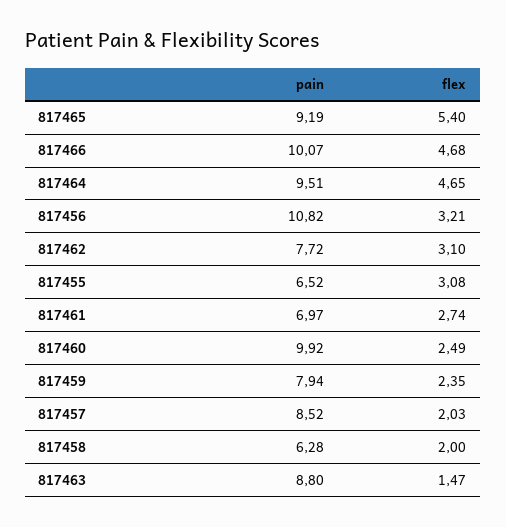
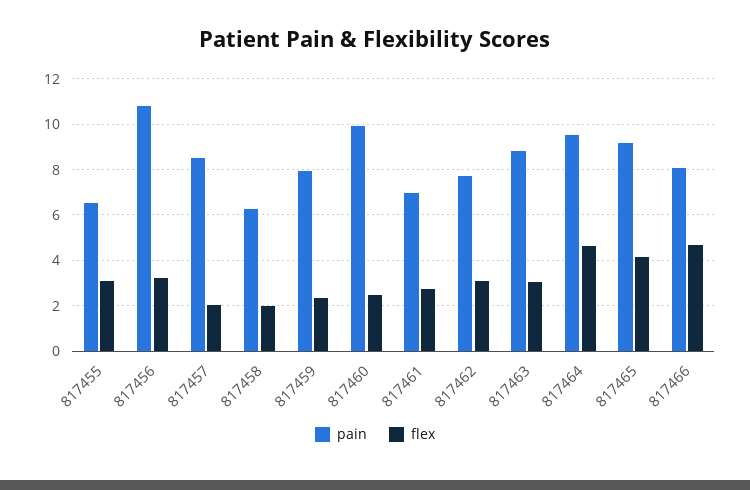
  {
    "pain": {
      "817465": 9.19,
-     "817466": 10.07,
+     "817466": 8,
      "817464": 9.51,
      "817456": 10.82,
      "817462": 7.72,
      "817455": 6.52,
      "817461": 6.97,
      "817460": 9.92,
      "817459": 7.94,
      "817457": 8.52,
      "817458": 6.28,
      "817463": 8.8
    },
    "flex": {
-     "817465": 5.4,
+     "817465": 4,
      "817466": 4.68,
      "817464": 4.65,
      "817456": 3.21,
      "817462": 3.1,
      "817455": 3.08,
      "817461": 2.74,
      "817460": 2.49,
      "817459": 2.35,
      "817457": 2.03,
      "817458": 2,
-     "817463": 1.47
+     "817463": 3
    }
  }

